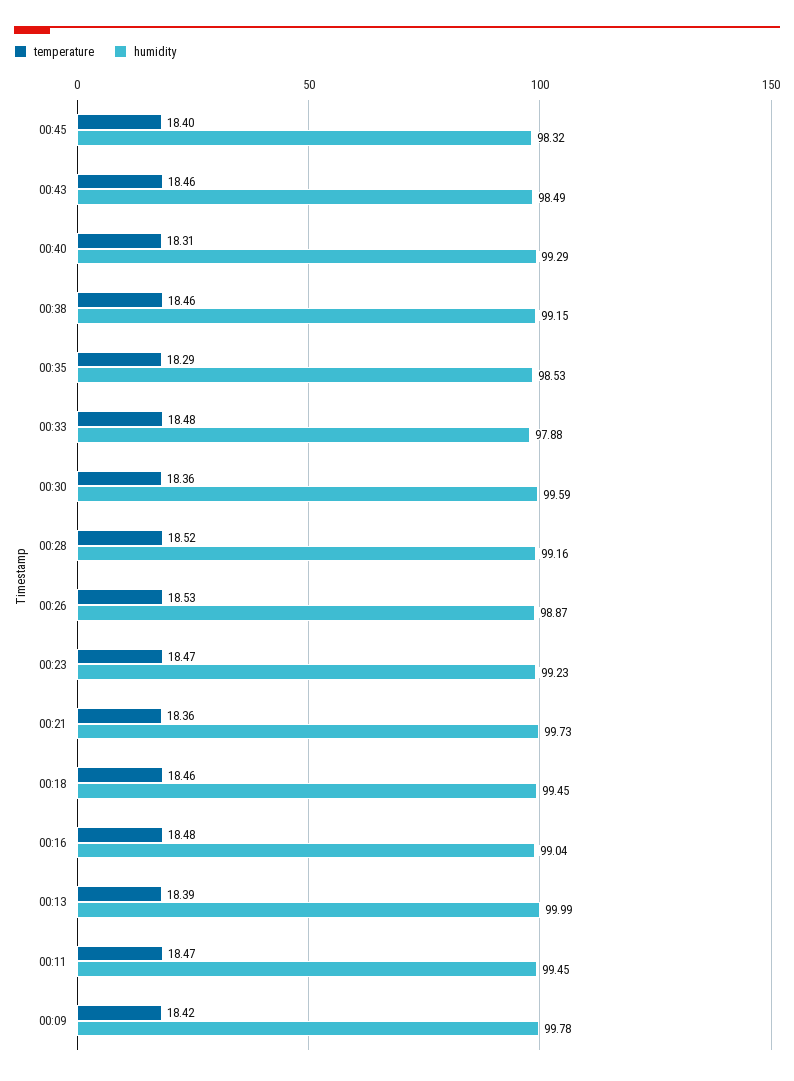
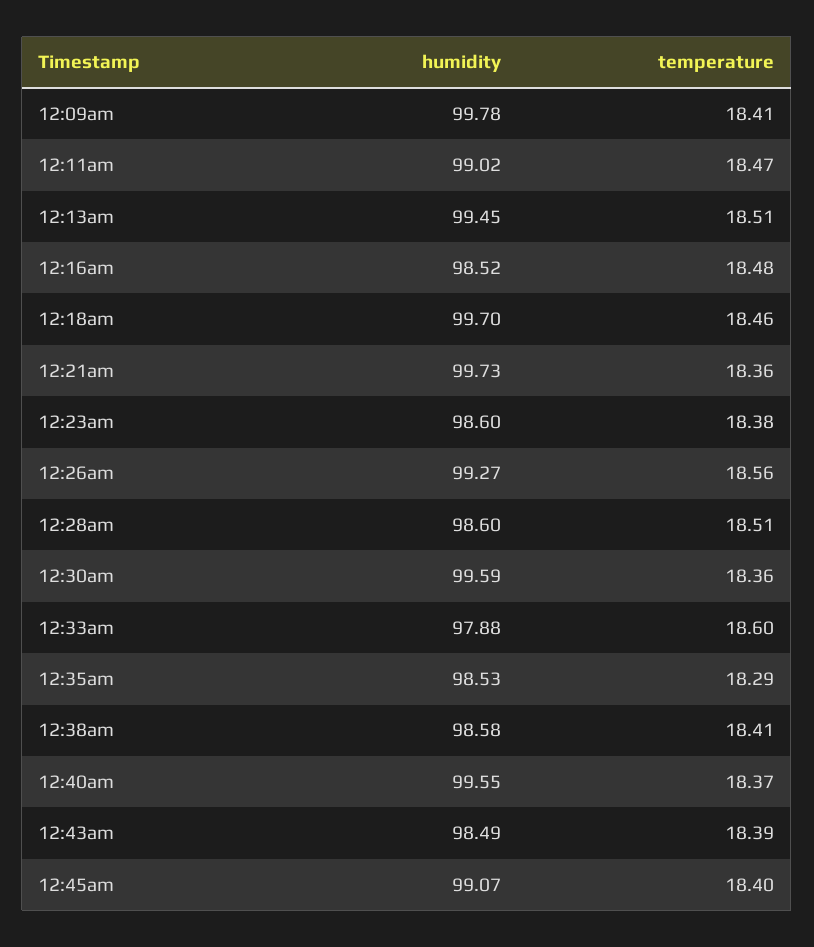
  {
    "temperature": {
      "00:45": 18.4,
-     "00:43": 18.46,
+     "00:43": 18.39,
-     "00:40": 18.31,
+     "00:40": 18.37,
-     "00:38": 18.46,
+     "00:38": 18.41,
      "00:35": 18.29,
-     "00:33": 18.48,
+     "00:33": 18.6,
      "00:30": 18.36,
-     "00:28": 18.52,
+     "00:28": 18.51,
-     "00:26": 18.53,
+     "00:26": 18.56,
-     "00:23": 18.47,
+     "00:23": 18.38,
      "00:21": 18.36,
      "00:18": 18.46,
      "00:16": 18.48,
-     "00:13": 18.39,
+     "00:13": 18.51,
      "00:11": 18.47,
-     "00:09": 18.42
+     "00:09": 18.41
    },
    "humidity": {
-     "00:45": 98.32,
+     "00:45": 99.07,
      "00:43": 98.49,
-     "00:40": 99.29,
+     "00:40": 99.55,
-     "00:38": 99.15,
+     "00:38": 98.58,
      "00:35": 98.53,
      "00:33": 97.88,
      "00:30": 99.59,
-     "00:28": 99.16,
+     "00:28": 98.6,
-     "00:26": 98.87,
+     "00:26": 99.27,
-     "00:23": 99.23,
+     "00:23": 98.6,
      "00:21": 99.73,
-     "00:18": 99.45,
+     "00:18": 99.7,
-     "00:16": 99.04,
+     "00:16": 98.52,
-     "00:13": 99.99,
+     "00:13": 99.45,
-     "00:11": 99.45,
+     "00:11": 99.02,
      "00:09": 99.78
    }
  }

